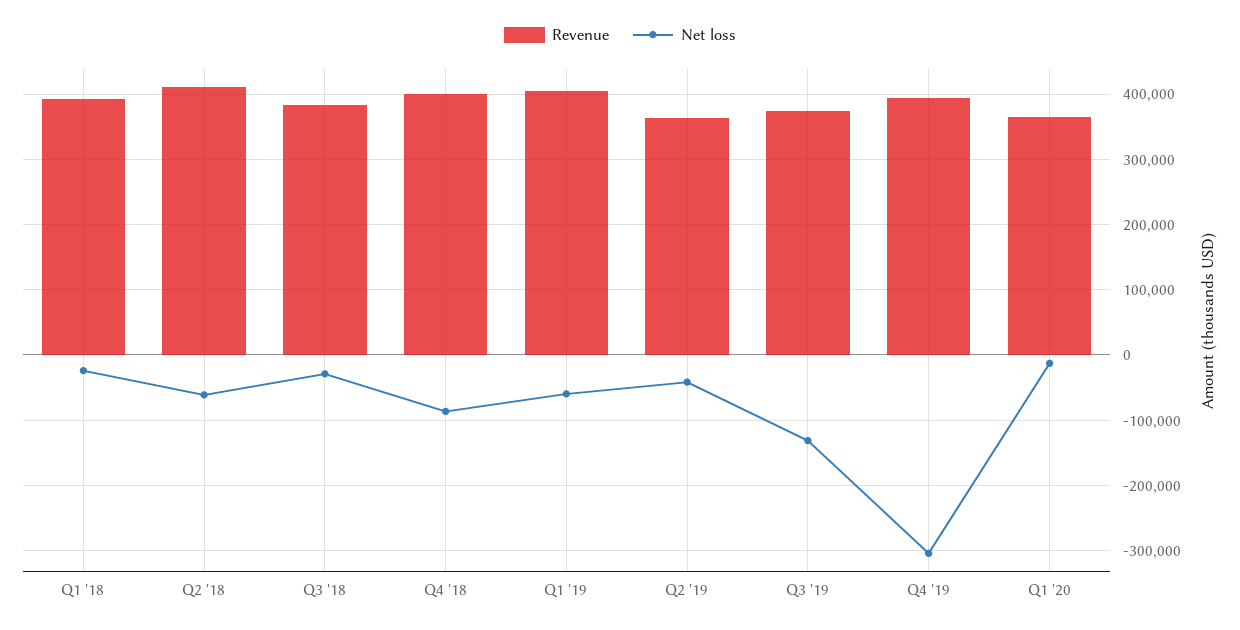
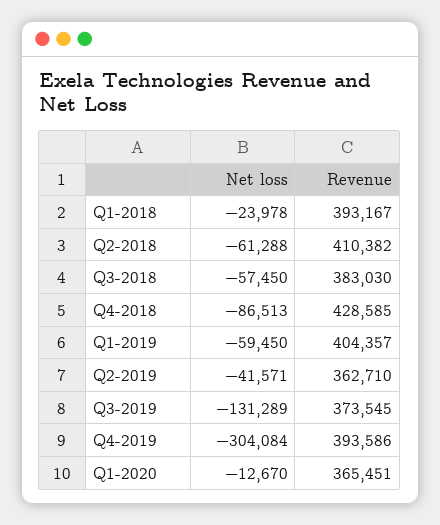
  {
    "Revenue": {
      "Q1 '18": 393167,
      "Q2 '18": 410382,
      "Q3 '18": 383030,
-     "Q4 '18": 400000,
+     "Q4 '18": 428585,
      "Q1 '19": 404357,
      "Q2 '19": 362710,
      "Q3 '19": 373545,
      "Q4 '19": 393586,
      "Q1 '20": 365451
    },
    "Net loss": {
      "Q1 '18": -23978,
      "Q2 '18": -61288,
-     "Q3 '18": -30000,
+     "Q3 '18": -57450,
      "Q4 '18": -86513,
      "Q1 '19": -59450,
      "Q2 '19": -41571,
      "Q3 '19": -131289,
      "Q4 '19": -304084,
      "Q1 '20": -12670
    }
  }

